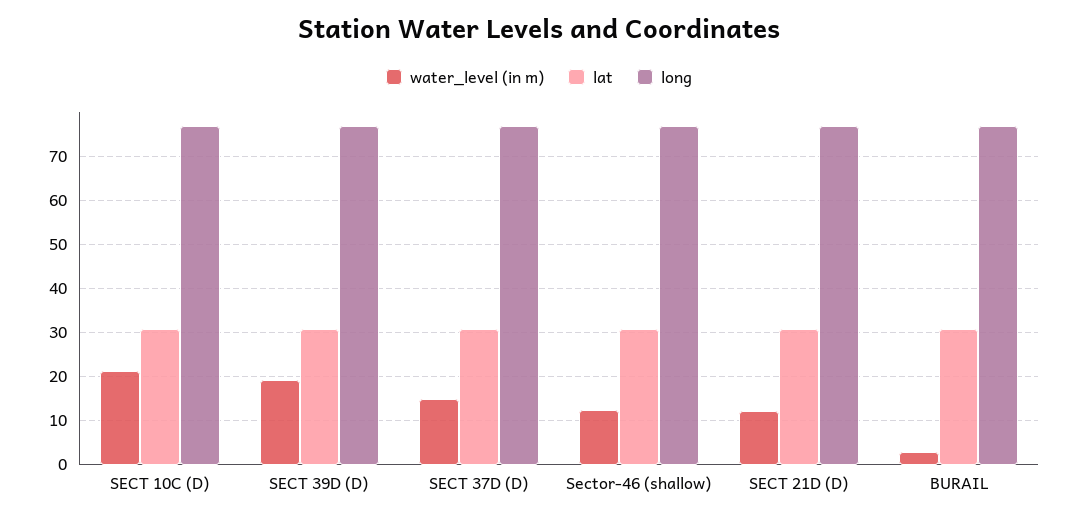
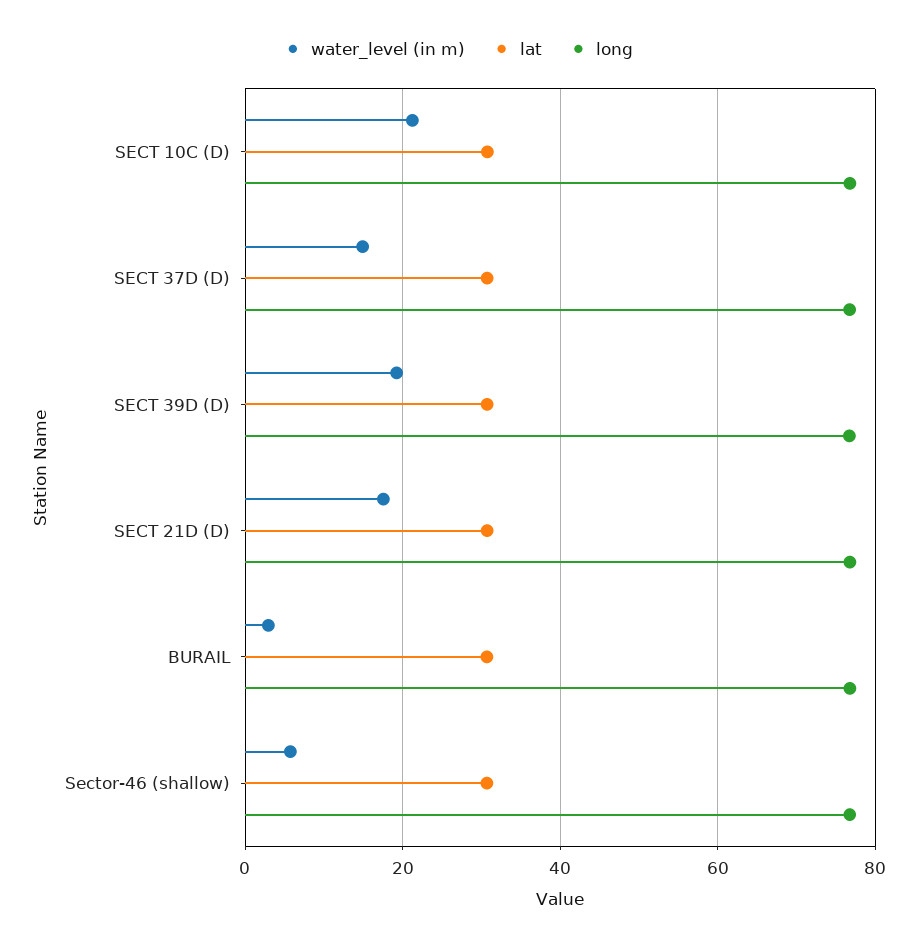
  {
    "water_level (in m)": {
      "SECT 10C (D)": 22,
      "SECT 39D (D)": 20,
      "SECT 37D (D)": 14,
-     "Sector-46 (shallow)": 12,
+     "Sector-46 (shallow)": 6,
-     "SECT 21D (D)": 12,
+     "SECT 21D (D)": 18,
      "BURAIL": 2
    },
    "lat": {
      "SECT 10C (D)": 30,
      "SECT 39D (D)": 30,
      "SECT 37D (D)": 30,
      "Sector-46 (shallow)": 30,
      "SECT 21D (D)": 30,
      "BURAIL": 30
    },
    "long": {
      "SECT 10C (D)": 76,
      "SECT 39D (D)": 76,
      "SECT 37D (D)": 76,
      "Sector-46 (shallow)": 76,
      "SECT 21D (D)": 76,
      "BURAIL": 76
    }
  }

